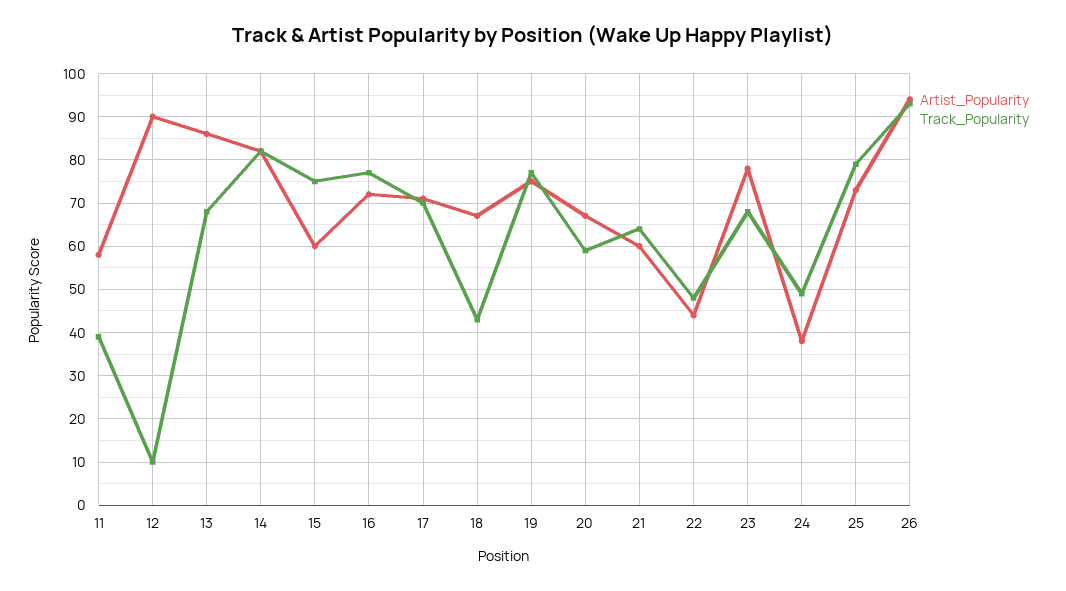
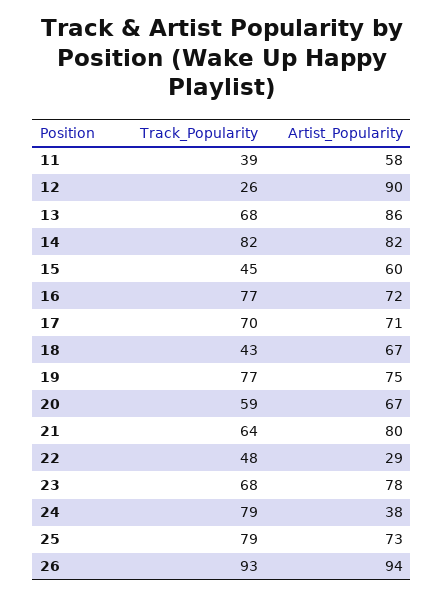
  {
    "Artist_Popularity": {
      "11": 58,
      "12": 90,
      "13": 86,
      "14": 82,
      "15": 60,
      "16": 72,
      "17": 71,
      "18": 67,
      "19": 75,
      "20": 67,
-     "21": 60,
+     "21": 80,
-     "22": 45,
+     "22": 29,
      "23": 78,
      "24": 38,
      "25": 73,
      "26": 94
    },
    "Track_Popularity": {
      "11": 39,
-     "12": 10,
+     "12": 26,
      "13": 68,
      "14": 82,
-     "15": 75,
+     "15": 45,
      "16": 77,
      "17": 70,
      "18": 43,
      "19": 77,
      "20": 59,
      "21": 64,
      "22": 48,
      "23": 68,
-     "24": 50,
+     "24": 79,
      "25": 79,
      "26": 93
    }
  }

